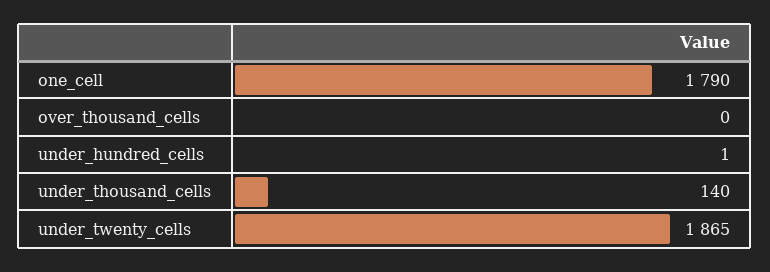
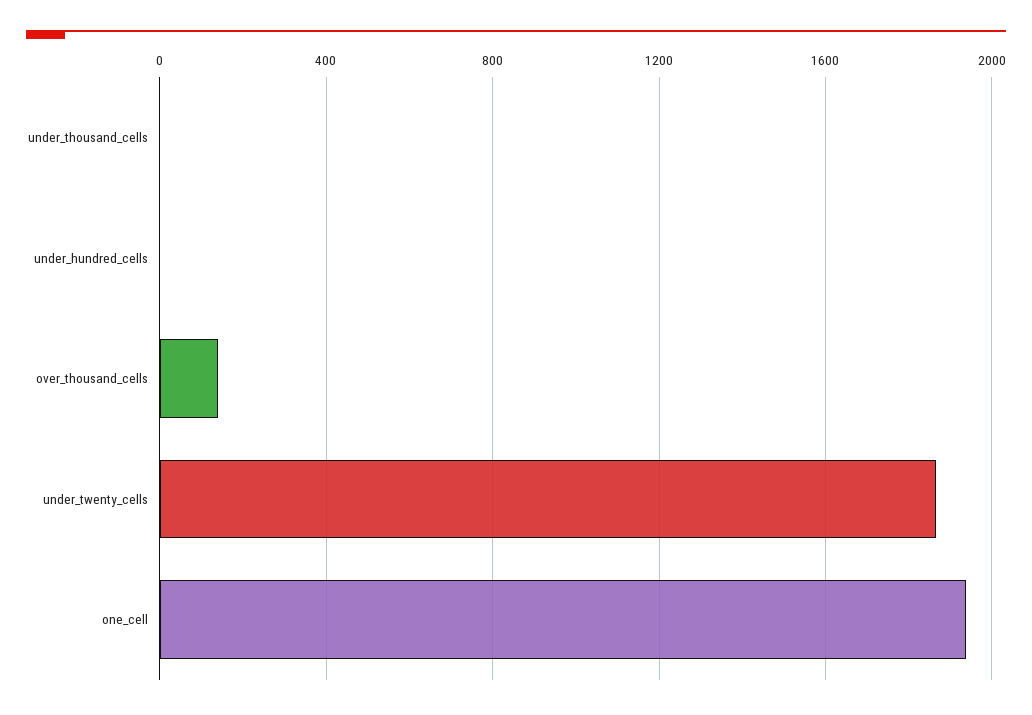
  {
-   "one_cell": 1790,
+   "one_cell": 1950,
-   "over_thousand_cells": 0,
+   "over_thousand_cells": 150,
    "under_hundred_cells": 1,
-   "under_thousand_cells": 140,
+   "under_thousand_cells": 0,
    "under_twenty_cells": 1865
  }

